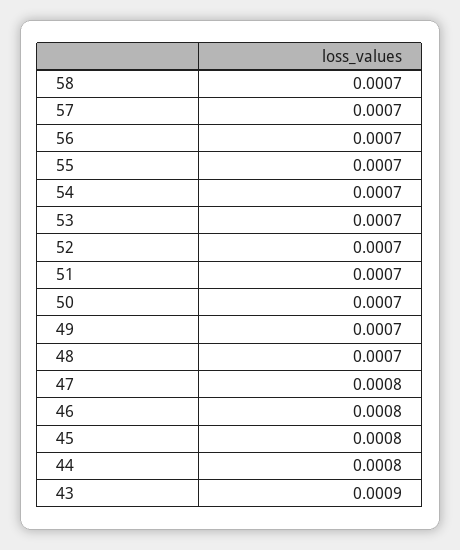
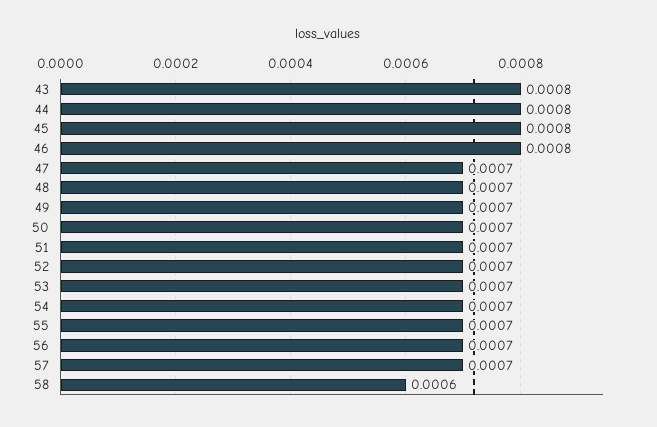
  {
-   "58": 0.0007,
+   "58": 0.0006,
    "57": 0.0007,
    "56": 0.0007,
    "55": 0.0007,
    "54": 0.0007,
    "53": 0.0007,
    "52": 0.0007,
    "51": 0.0007,
    "50": 0.0007,
    "49": 0.0007,
    "48": 0.0007,
-   "47": 0.0008,
+   "47": 0.0007,
    "46": 0.0008,
    "45": 0.0008,
    "44": 0.0008,
-   "43": 0.0009
+   "43": 0.0008
  }

